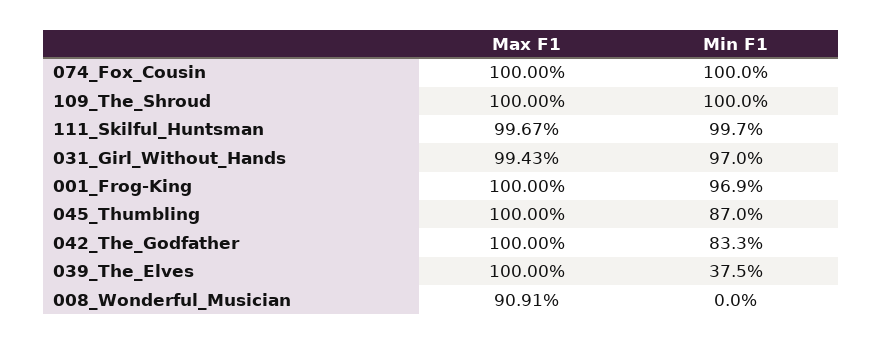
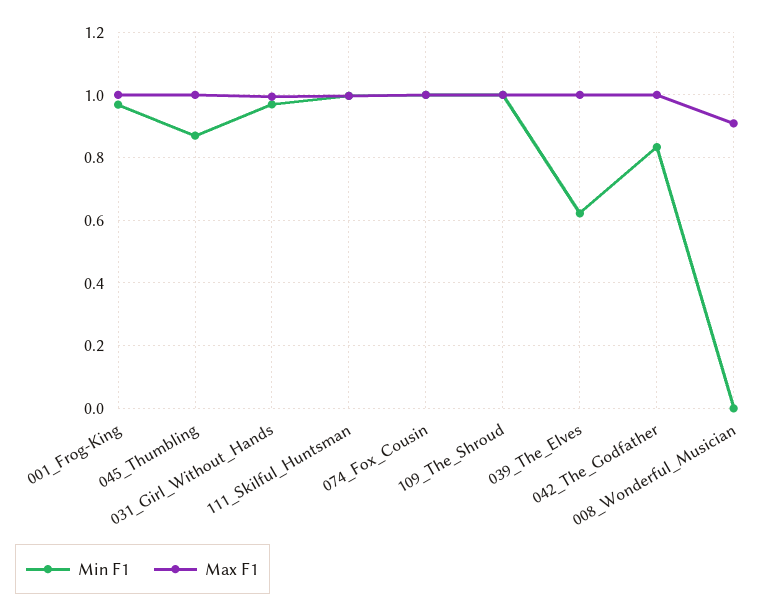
  {
    "Max F1": {
      "074_Fox_Cousin": 1,
      "109_The_Shroud": 1,
      "111_Skilful_Huntsman": 0.9967,
      "031_Girl_Without_Hands": 0.9943,
      "001_Frog-King": 1,
      "045_Thumbling": 1,
      "042_The_Godfather": 1,
      "039_The_Elves": 1,
      "008_Wonderful_Musician": 0.9091
    },
    "Min F1": {
      "074_Fox_Cousin": 1,
      "109_The_Shroud": 1,
      "111_Skilful_Huntsman": 0.997,
      "031_Girl_Without_Hands": 0.97,
      "001_Frog-King": 0.969,
      "045_Thumbling": 0.87,
      "042_The_Godfather": 0.833,
-     "039_The_Elves": 0.375,
+     "039_The_Elves": 0.62,
      "008_Wonderful_Musician": 0
    }
  }

